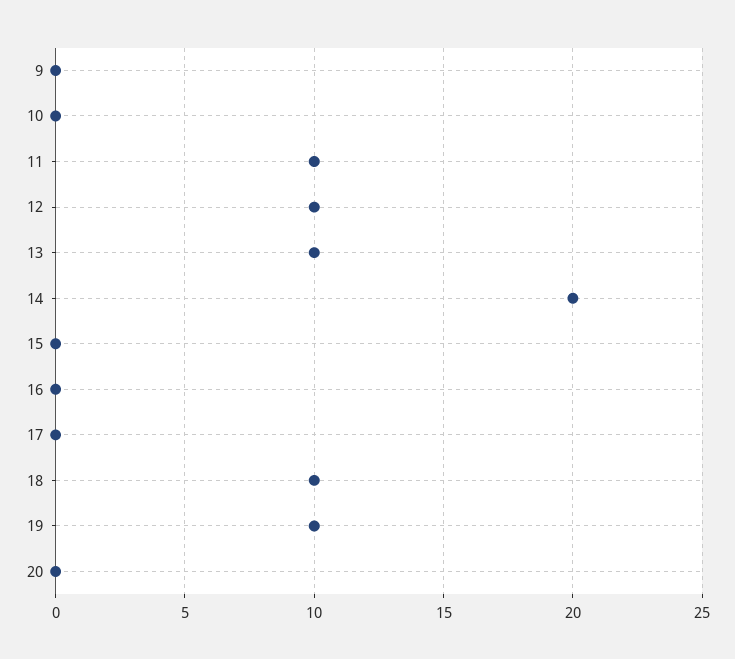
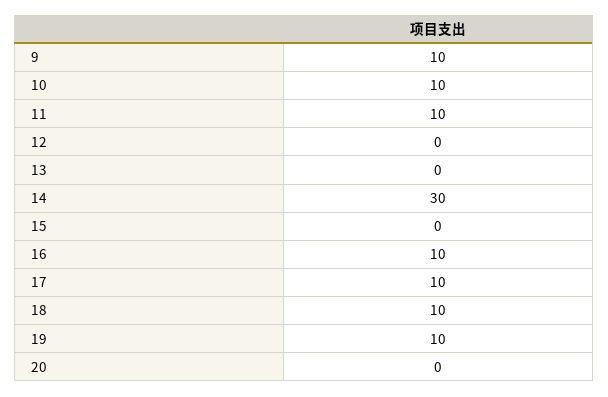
  {
-   "9": 0,
+   "9": 10,
-   "10": 0,
+   "10": 10,
    "11": 10,
-   "12": 10,
+   "12": 0,
-   "13": 10,
+   "13": 0,
-   "14": 20,
+   "14": 30,
    "15": 0,
-   "16": 0,
+   "16": 10,
-   "17": 0,
+   "17": 10,
    "18": 10,
    "19": 10,
    "20": 0
  }

